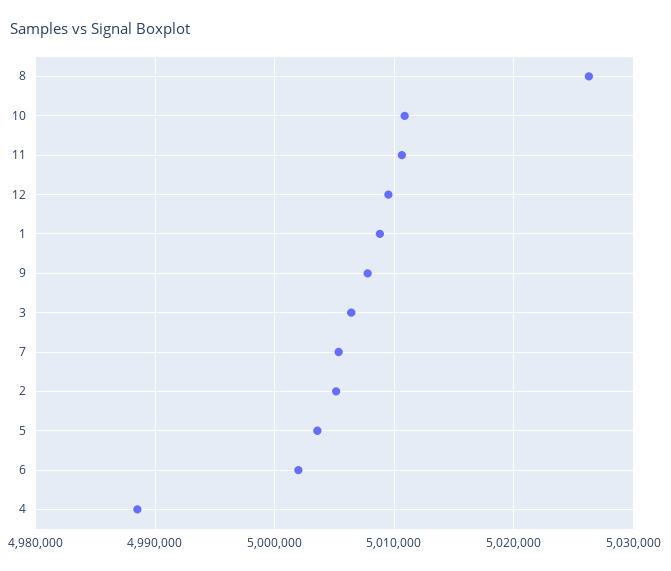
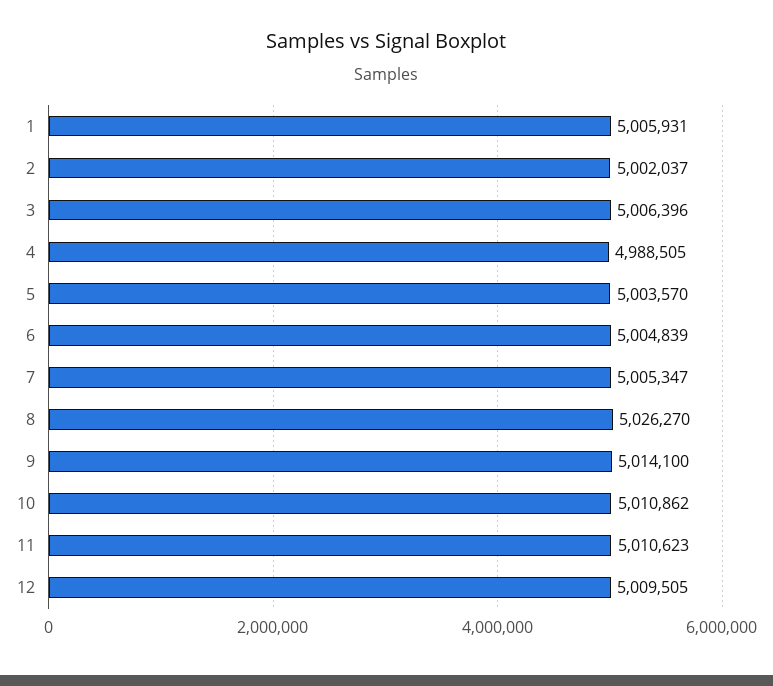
  {
    "8": 5026270,
    "10": 5010862,
    "11": 5010623,
    "12": 5009505,
-   "1": 5009000,
+   "1": 5005931,
-   "9": 5008000,
+   "9": 5014100,
    "3": 5006396,
    "7": 5005347,
-   "2": 5005000,
+   "2": 5002037,
    "5": 5003570,
-   "6": 5002000,
+   "6": 5004839,
    "4": 4988505
  }

